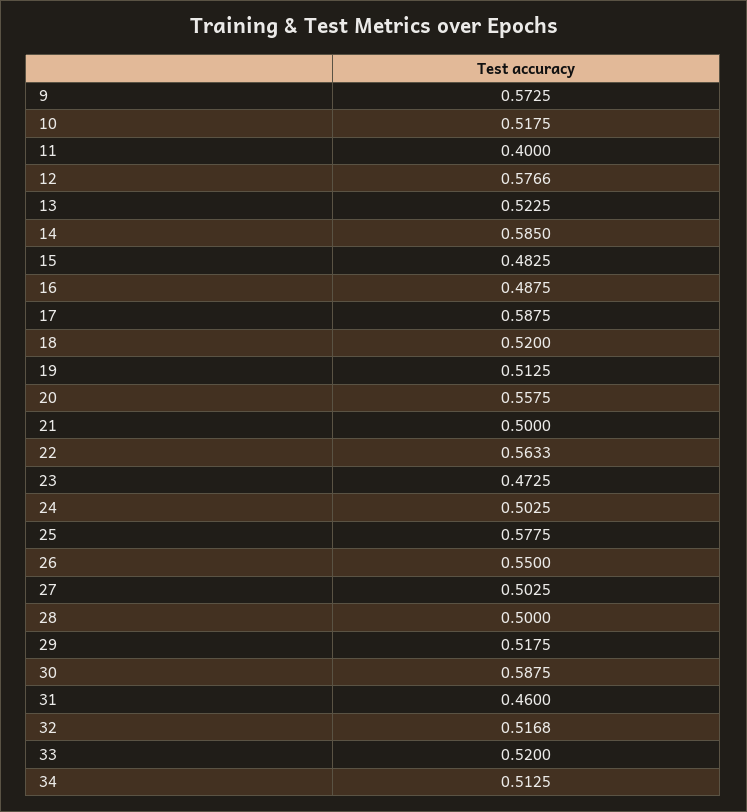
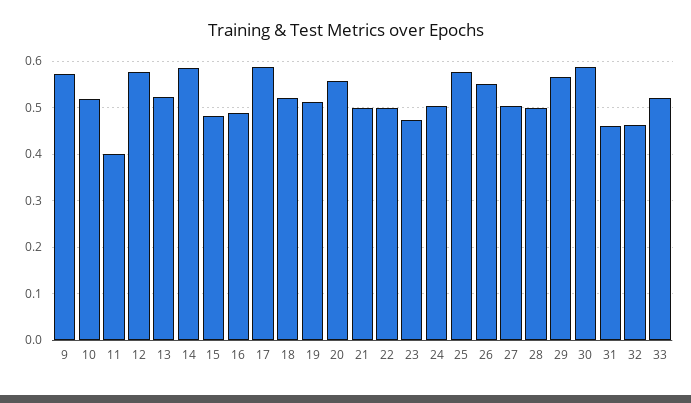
  {
    "9": 0.5725,
    "10": 0.5175,
    "11": 0.4,
    "12": 0.5766,
    "13": 0.5225,
    "14": 0.585,
    "15": 0.4825,
    "16": 0.4875,
    "17": 0.5875,
    "18": 0.52,
    "19": 0.5125,
    "20": 0.5575,
    "21": 0.5,
-   "22": 0.5633,
+   "22": 0.5,
    "23": 0.4725,
    "24": 0.5025,
    "25": 0.5775,
    "26": 0.55,
    "27": 0.5025,
    "28": 0.5,
-   "29": 0.5175,
+   "29": 0.56,
    "30": 0.5875,
    "31": 0.46,
-   "32": 0.5168,
+   "32": 0.46,
-   "33": 0.52,
+   "33": 0.52
-   "34": 0.5125
  }

